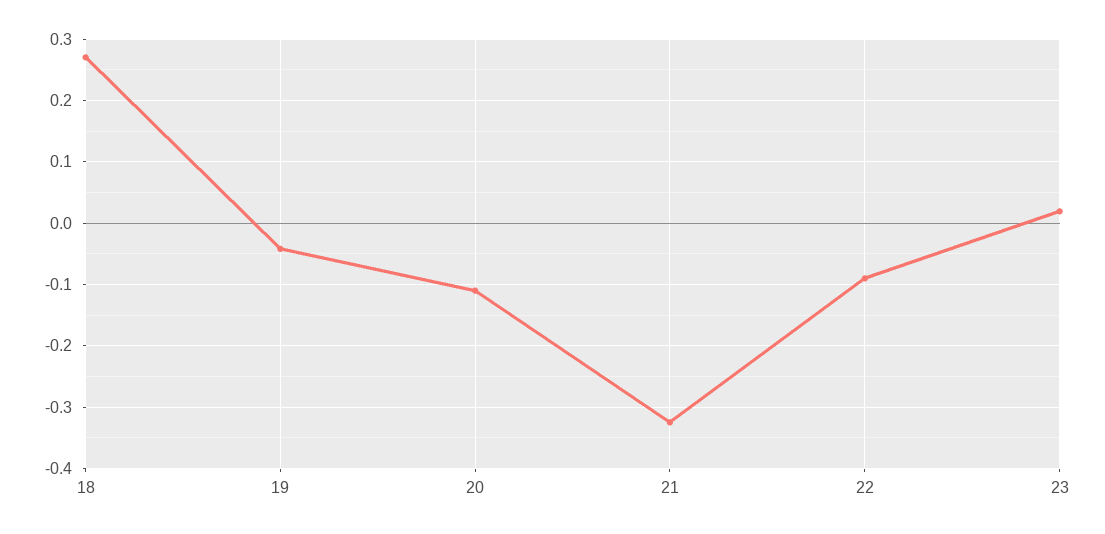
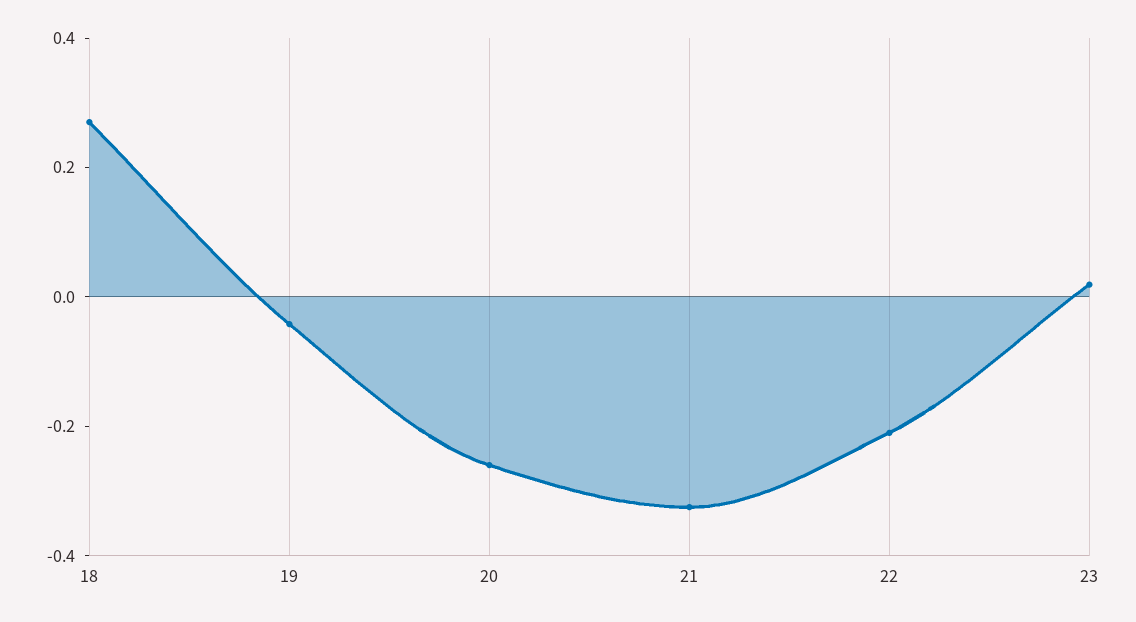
  {
    "18": 0.27,
    "19": -0.04,
-   "20": -0.11,
+   "20": -0.25,
    "21": -0.33,
-   "22": -0.09,
+   "22": -0.2,
    "23": 0.02
  }

